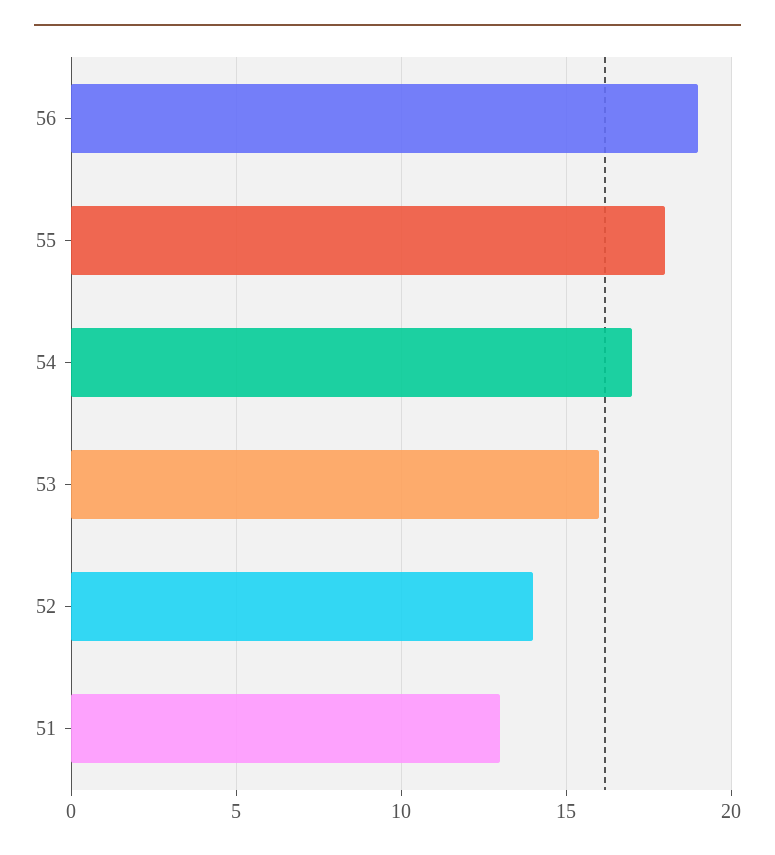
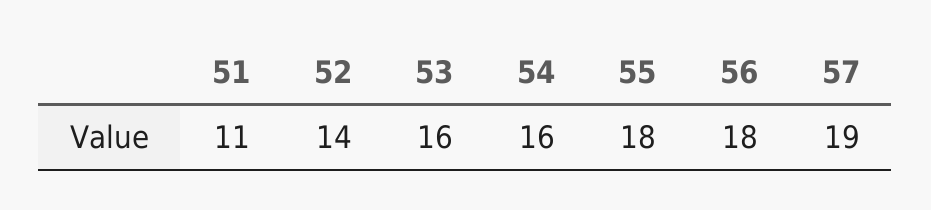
  {
-   "56": 19,
+   "56": 18,
    "55": 18,
-   "54": 17,
+   "54": 16,
    "53": 16,
    "52": 14,
-   "51": 13
+   "51": 11,
+   "57": 19
  }

